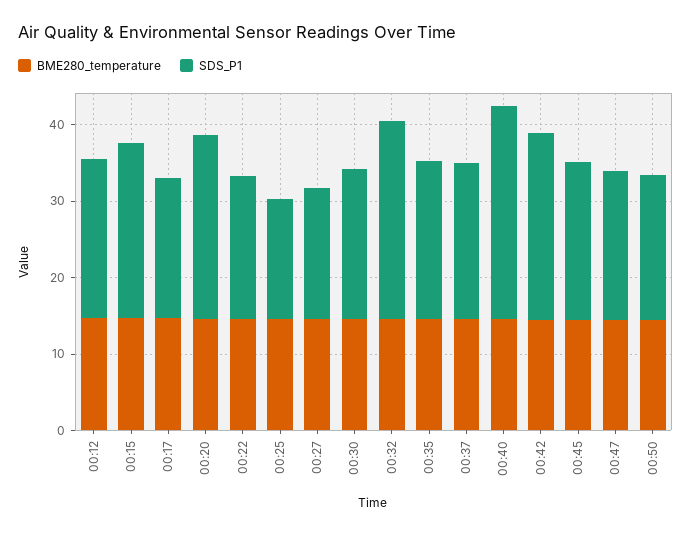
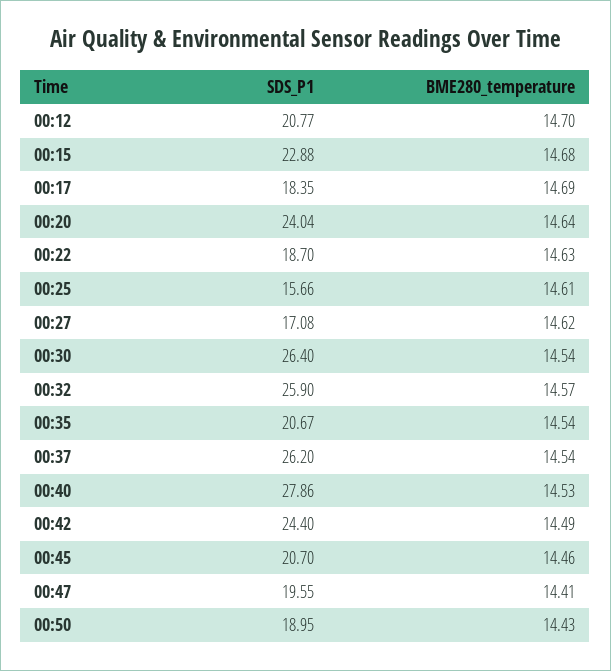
  {
    "BME280_temperature": {
      "00:12": 14.7,
      "00:15": 14.68,
      "00:17": 14.69,
      "00:20": 14.64,
      "00:22": 14.63,
      "00:25": 14.61,
      "00:27": 14.62,
      "00:30": 14.54,
      "00:32": 14.57,
      "00:35": 14.54,
      "00:37": 14.54,
      "00:40": 14.53,
      "00:42": 14.49,
      "00:45": 14.46,
      "00:47": 14.41,
      "00:50": 14.43
    },
    "SDS_P1": {
      "00:12": 20.77,
      "00:15": 22.88,
      "00:17": 18.35,
      "00:20": 24.04,
      "00:22": 18.7,
      "00:25": 15.66,
      "00:27": 17.08,
-     "00:30": 20,
+     "00:30": 26.4,
      "00:32": 25.9,
      "00:35": 20.67,
-     "00:37": 20,
+     "00:37": 26.2,
      "00:40": 27.86,
      "00:42": 24.4,
      "00:45": 20.7,
      "00:47": 19.55,
      "00:50": 18.95
    }
  }

